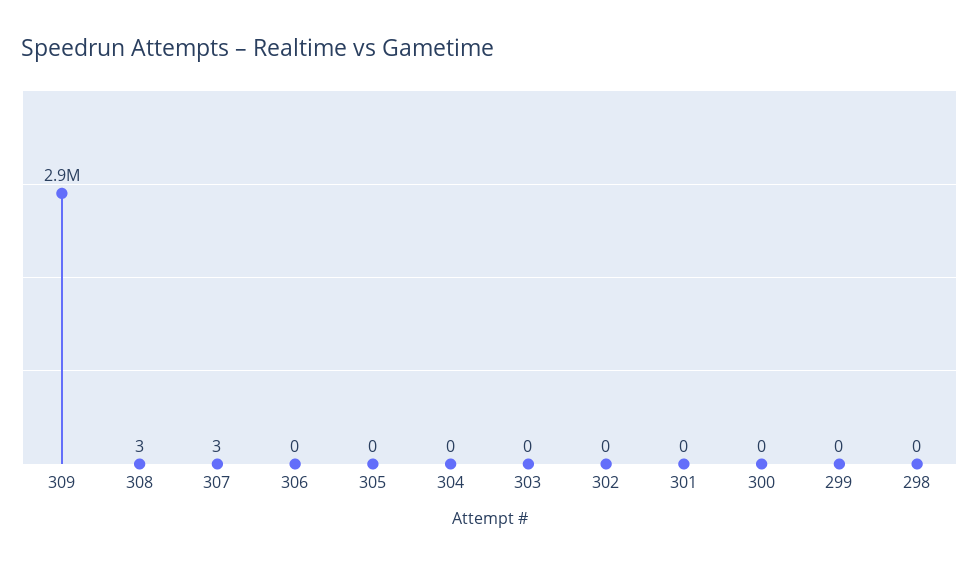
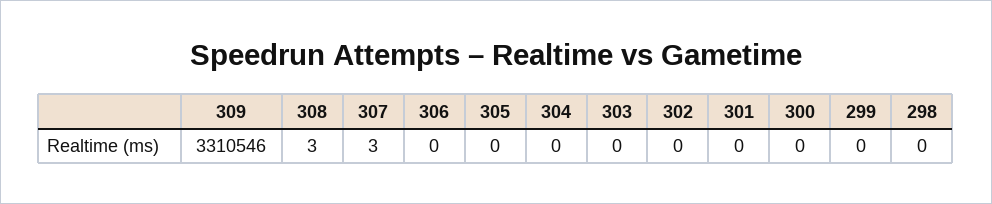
  {
-   "309": 2900000,
+   "309": 3310546,
    "308": 3,
    "307": 3,
    "306": 0,
    "305": 0,
    "304": 0,
    "303": 0,
    "302": 0,
    "301": 0,
    "300": 0,
    "299": 0,
    "298": 0
  }

